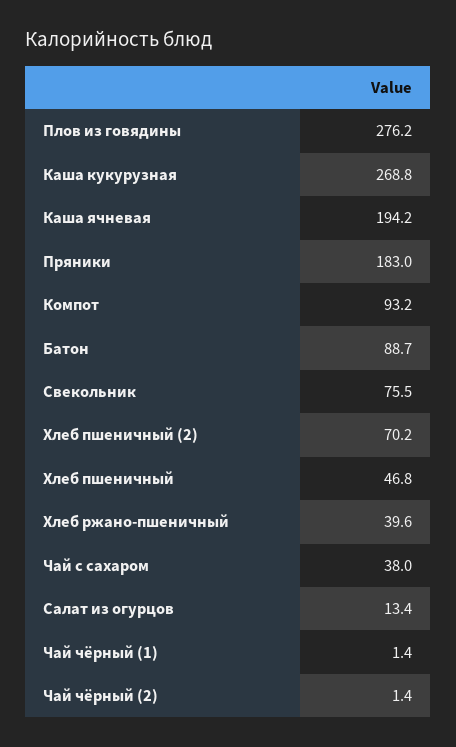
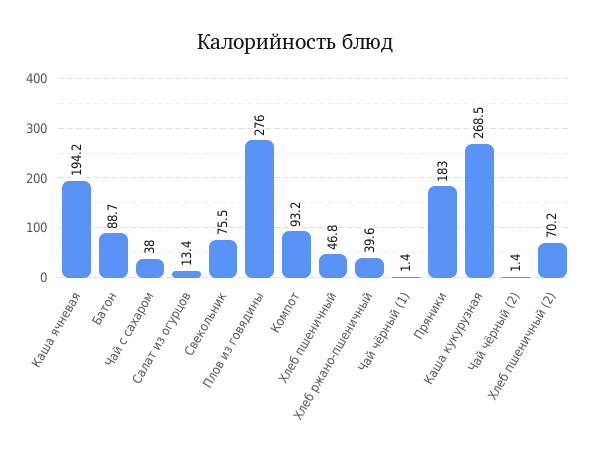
  {
-   "Плов из говядины": 276.2,
+   "Плов из говядины": 276,
-   "Каша кукурузная": 268.8,
+   "Каша кукурузная": 268.5,
    "Каша ячневая": 194.2,
    "Пряники": 183,
    "Компот": 93.2,
    "Батон": 88.7,
    "Свекольник": 75.5,
    "Хлеб пшеничный (2)": 70.2,
    "Хлеб пшеничный": 46.8,
    "Хлеб ржано-пшеничный": 39.6,
    "Чай с сахаром": 38,
    "Салат из огурцов": 13.4,
    "Чай чёрный (1)": 1.4,
    "Чай чёрный (2)": 1.4
  }

